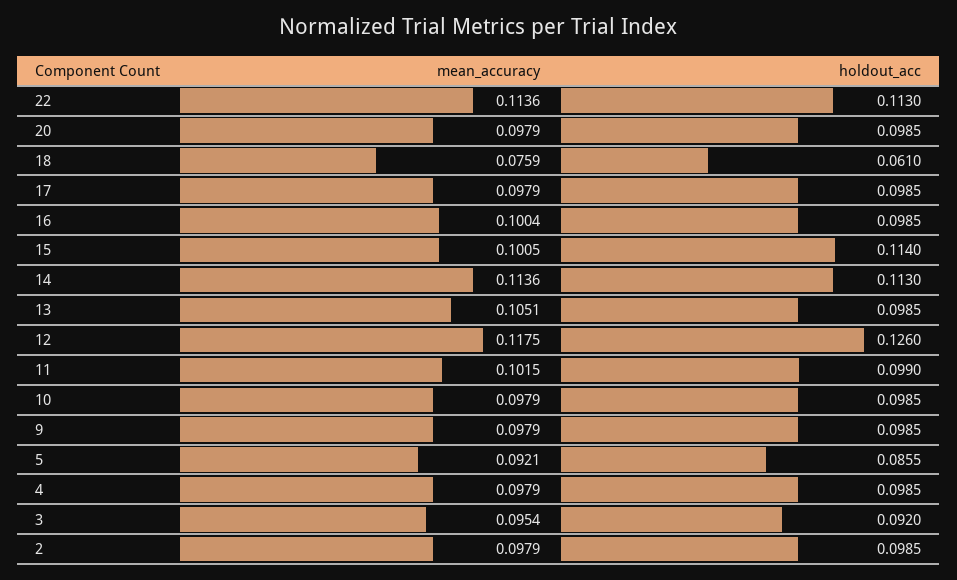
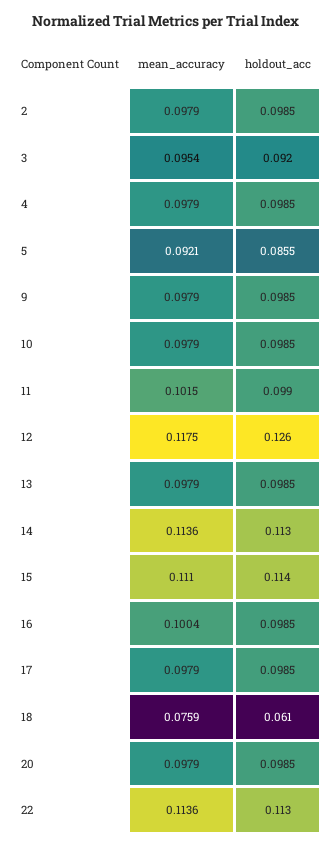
  {
    "mean_accuracy": {
      "22": 0.1136,
      "20": 0.0979,
      "18": 0.0759,
      "17": 0.0979,
      "16": 0.1004,
-     "15": 0.1005,
+     "15": 0.111,
      "14": 0.1136,
-     "13": 0.1051,
+     "13": 0.0979,
      "12": 0.1175,
      "11": 0.1015,
      "10": 0.0979,
      "9": 0.0979,
      "5": 0.0921,
      "4": 0.0979,
      "3": 0.0954,
      "2": 0.0979
    },
    "holdout_acc": {
      "22": 0.113,
      "20": 0.0985,
      "18": 0.061,
      "17": 0.0985,
      "16": 0.0985,
      "15": 0.114,
      "14": 0.113,
      "13": 0.0985,
      "12": 0.126,
      "11": 0.099,
      "10": 0.0985,
      "9": 0.0985,
      "5": 0.0855,
      "4": 0.0985,
      "3": 0.092,
      "2": 0.0985
    }
  }

